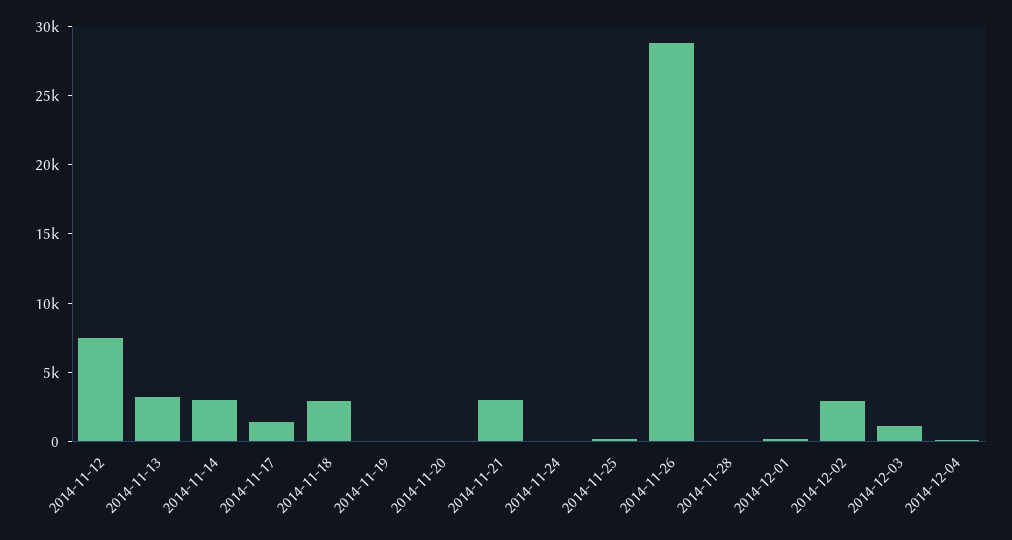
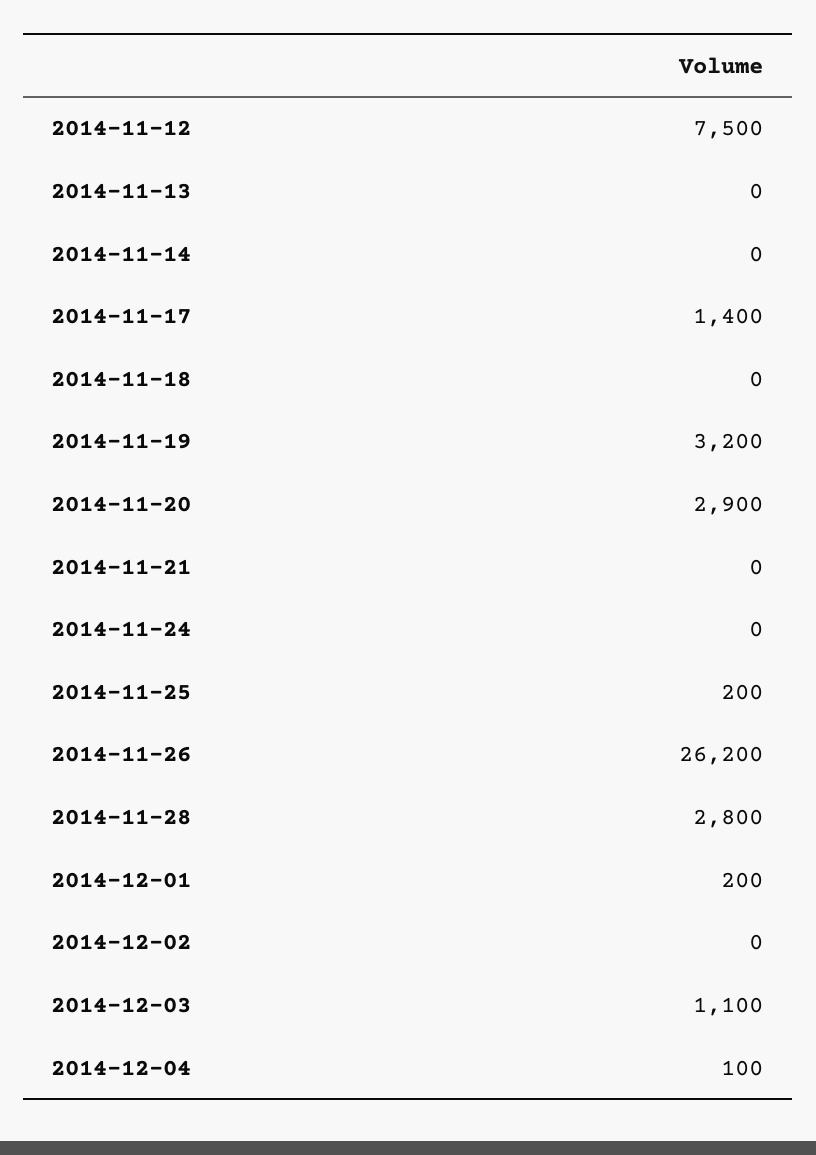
  {
    "2014-11-12": 7500,
-   "2014-11-13": 3000,
+   "2014-11-13": 0,
-   "2014-11-14": 3000,
+   "2014-11-14": 0,
    "2014-11-17": 1400,
-   "2014-11-18": 3000,
+   "2014-11-18": 0,
-   "2014-11-19": 0,
+   "2014-11-19": 3200,
-   "2014-11-20": 0,
+   "2014-11-20": 2900,
-   "2014-11-21": 3000,
+   "2014-11-21": 0,
    "2014-11-24": 0,
    "2014-11-25": 200,
-   "2014-11-26": 29000,
+   "2014-11-26": 26200,
-   "2014-11-28": 0,
+   "2014-11-28": 2800,
    "2014-12-01": 200,
-   "2014-12-02": 3000,
+   "2014-12-02": 0,
    "2014-12-03": 1100,
    "2014-12-04": 100
  }

